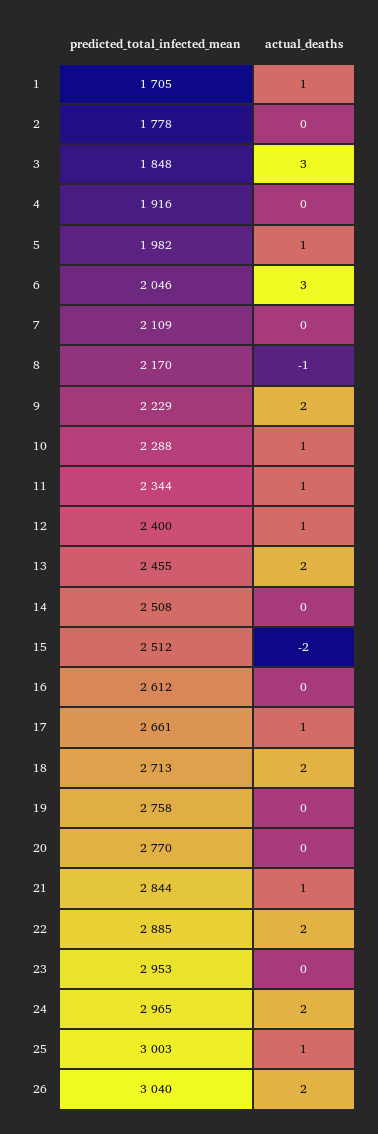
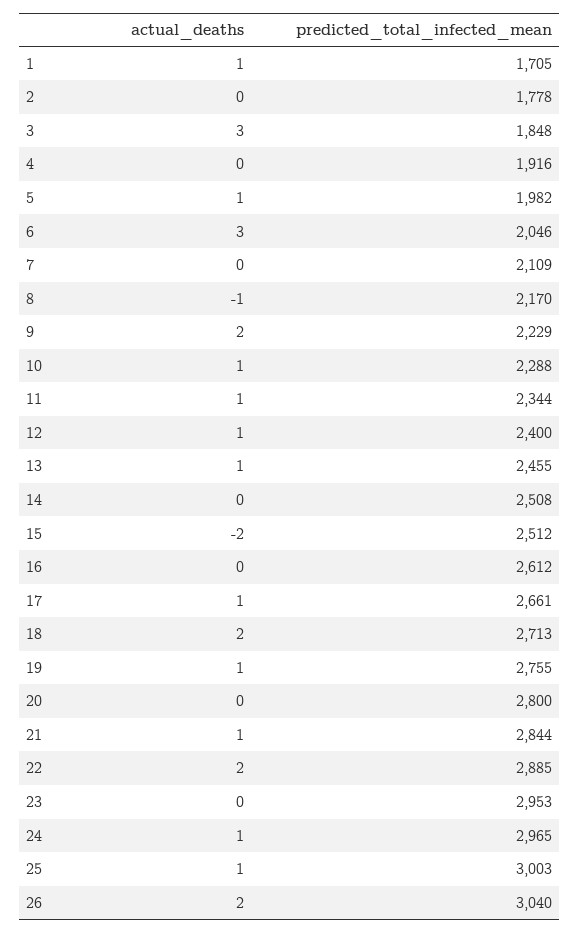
  {
    "predicted_total_infected_mean": {
      "1": 1705,
      "2": 1778,
      "3": 1848,
      "4": 1916,
      "5": 1982,
      "6": 2046,
      "7": 2109,
      "8": 2170,
      "9": 2229,
      "10": 2288,
      "11": 2344,
      "12": 2400,
      "13": 2455,
      "14": 2508,
      "15": 2512,
      "16": 2612,
      "17": 2661,
      "18": 2713,
-     "19": 2758,
+     "19": 2755,
-     "20": 2770,
+     "20": 2800,
      "21": 2844,
      "22": 2885,
      "23": 2953,
      "24": 2965,
      "25": 3003,
      "26": 3040
    },
    "actual_deaths": {
      "1": 1,
      "2": 0,
      "3": 3,
      "4": 0,
      "5": 1,
      "6": 3,
      "7": 0,
      "8": -1,
      "9": 2,
      "10": 1,
      "11": 1,
      "12": 1,
-     "13": 2,
+     "13": 1,
      "14": 0,
      "15": -2,
      "16": 0,
      "17": 1,
      "18": 2,
-     "19": 0,
+     "19": 1,
      "20": 0,
      "21": 1,
      "22": 2,
      "23": 0,
-     "24": 2,
+     "24": 1,
      "25": 1,
      "26": 2
    }
  }

